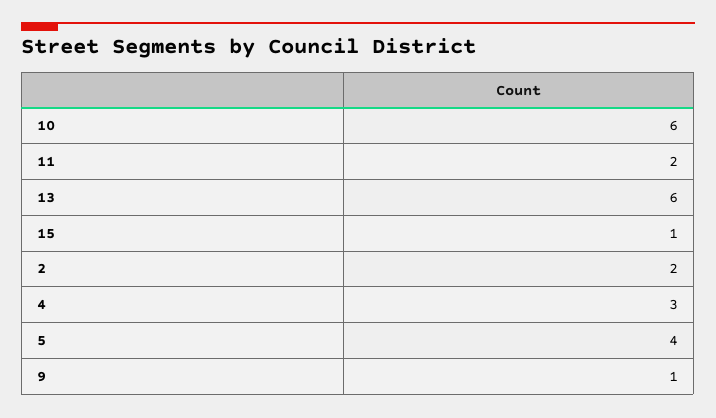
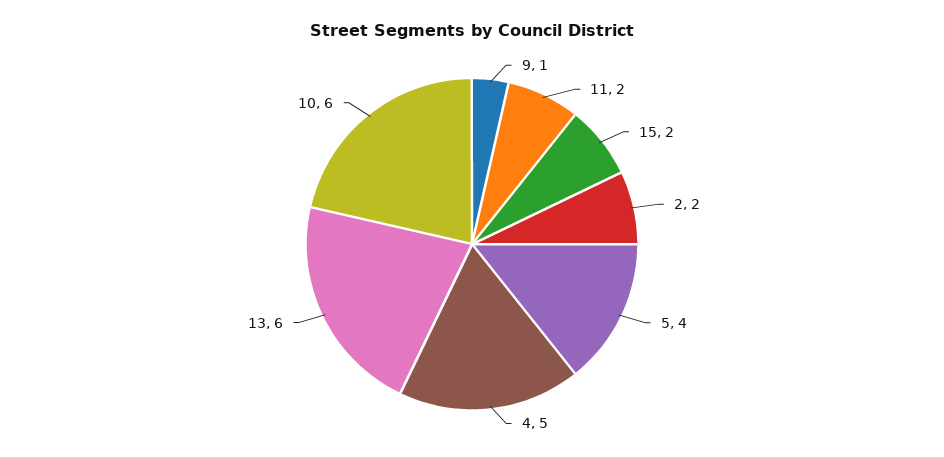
  {
    "10": 6,
    "11": 2,
    "13": 6,
-   "15": 1,
+   "15": 2,
    "2": 2,
-   "4": 3,
+   "4": 5,
    "5": 4,
    "9": 1
  }

